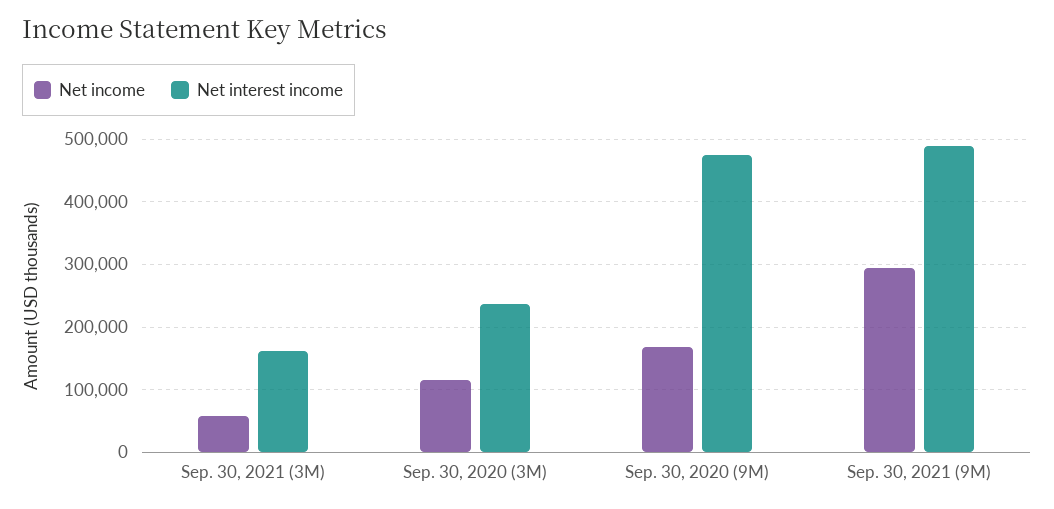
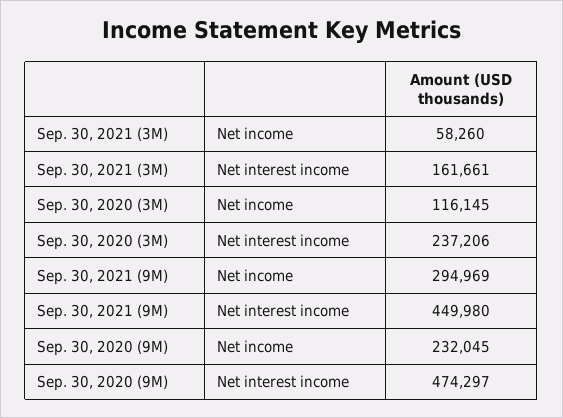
  {
    "Net income": {
      "Sep. 30, 2021 (3M)": 58260,
      "Sep. 30, 2020 (3M)": 116145,
-     "Sep. 30, 2020 (9M)": 170000,
+     "Sep. 30, 2020 (9M)": 232045,
      "Sep. 30, 2021 (9M)": 294969
    },
    "Net interest income": {
      "Sep. 30, 2021 (3M)": 161661,
      "Sep. 30, 2020 (3M)": 237206,
      "Sep. 30, 2020 (9M)": 474297,
-     "Sep. 30, 2021 (9M)": 490000
+     "Sep. 30, 2021 (9M)": 449980
    }
  }

